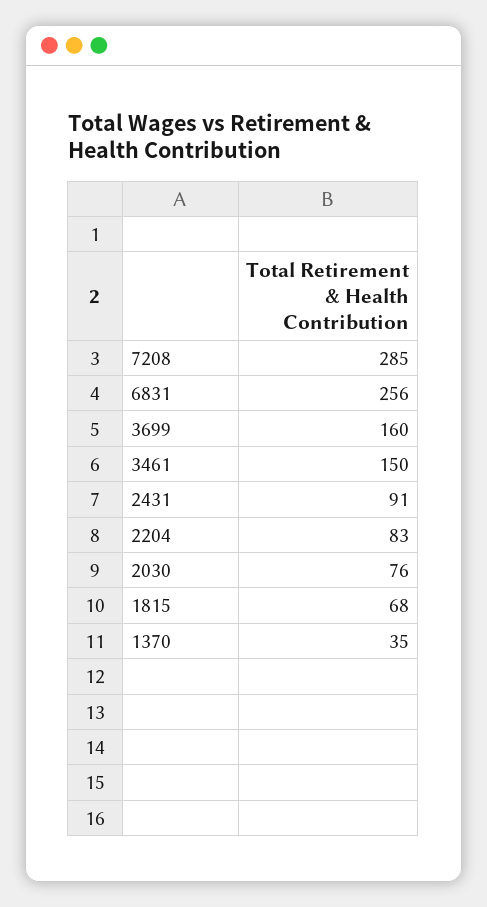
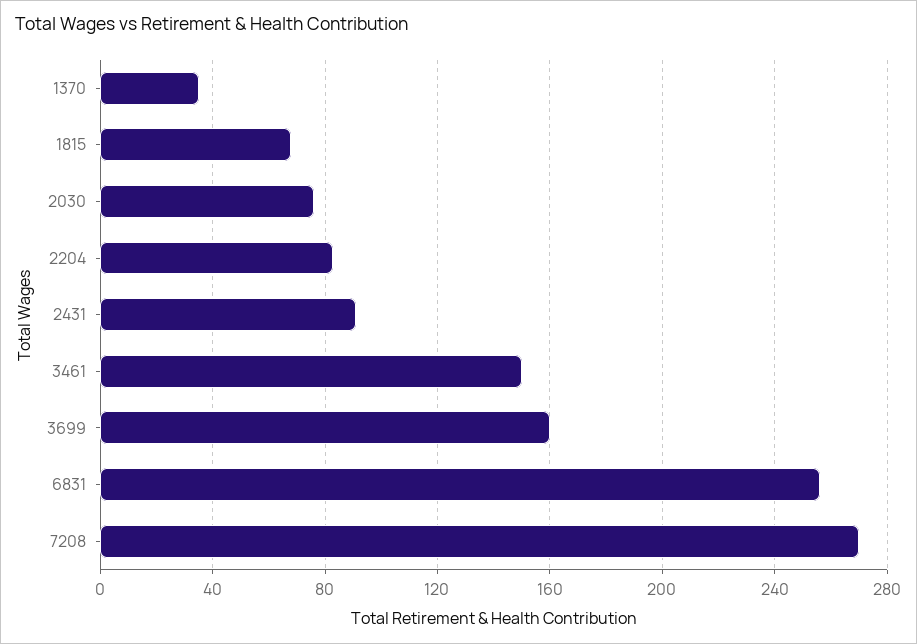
  {
-   "7208": 285,
+   "7208": 270,
    "6831": 256,
    "3699": 160,
    "3461": 150,
    "2431": 91,
    "2204": 83,
    "2030": 76,
    "1815": 68,
    "1370": 35
  }

